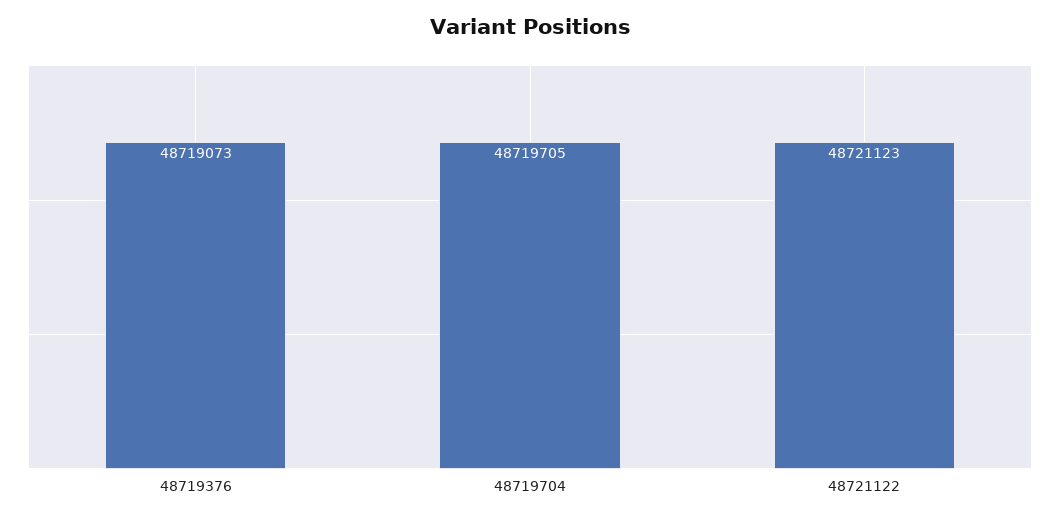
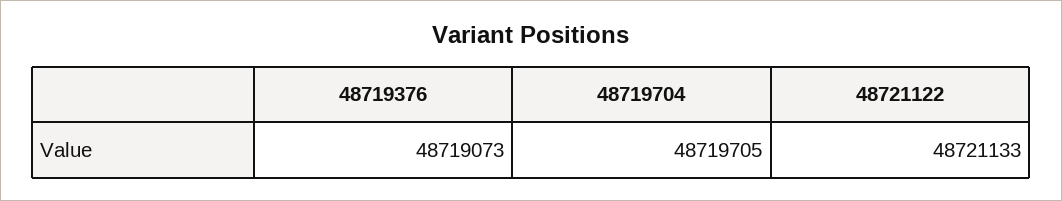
  {
    "48719376": 48719073,
    "48719704": 48719705,
-   "48721122": 48721123
+   "48721122": 48721133
  }

